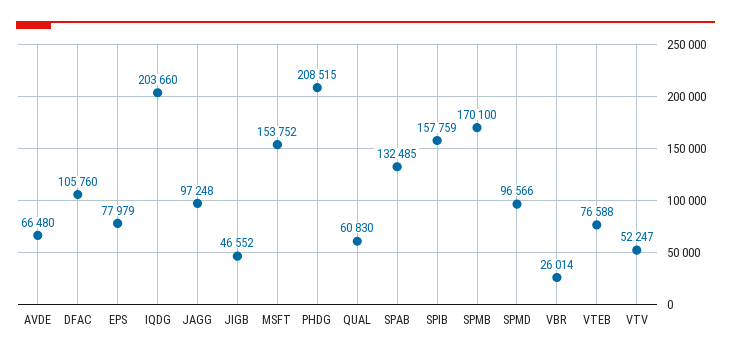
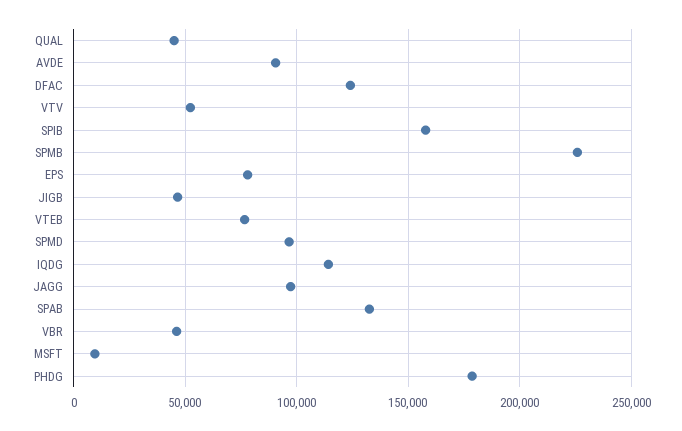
  {
-   "AVDE": 66480,
+   "AVDE": 90000,
-   "DFAC": 105760,
+   "DFAC": 125000,
    "EPS": 77979,
-   "IQDG": 203660,
+   "IQDG": 115000,
    "JAGG": 97248,
    "JIGB": 46552,
-   "MSFT": 153752,
+   "MSFT": 10000,
-   "PHDG": 208515,
+   "PHDG": 180000,
-   "QUAL": 60830,
+   "QUAL": 45000,
    "SPAB": 132485,
    "SPIB": 157759,
-   "SPMB": 170100,
+   "SPMB": 225000,
    "SPMD": 96566,
-   "VBR": 26014,
+   "VBR": 45000,
    "VTEB": 76588,
    "VTV": 52247
  }

